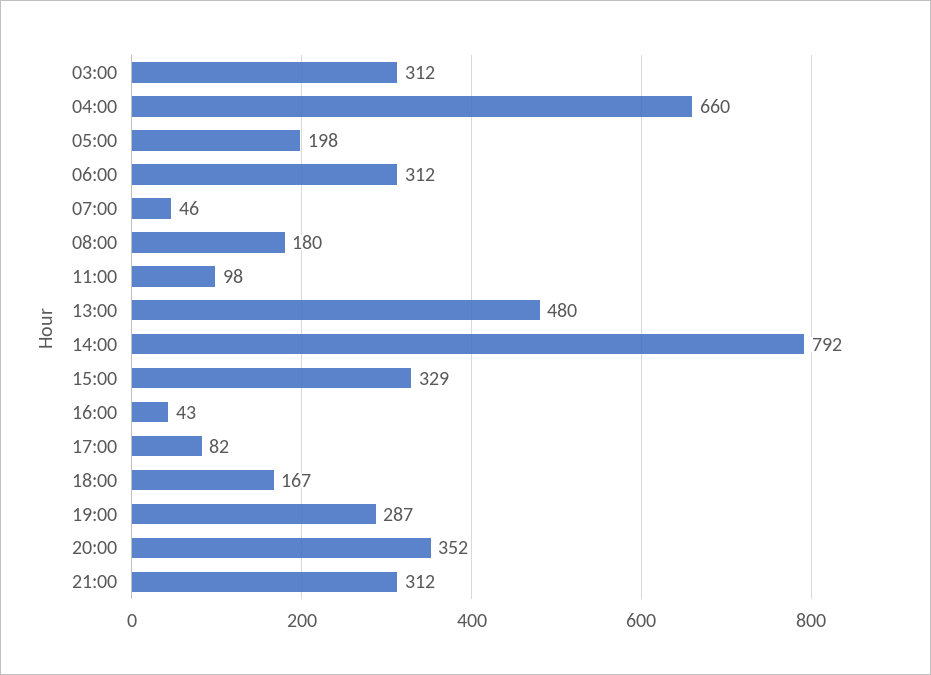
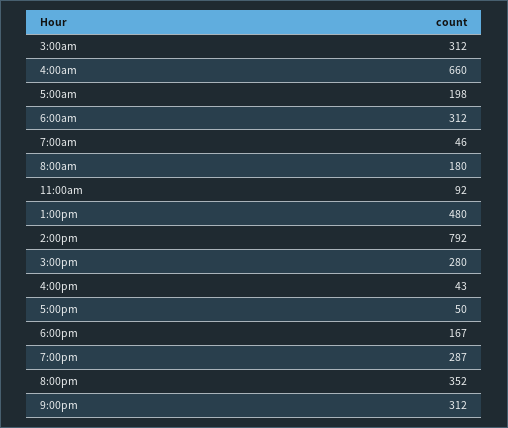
  {
    "03:00": 312,
    "04:00": 660,
    "05:00": 198,
    "06:00": 312,
    "07:00": 46,
    "08:00": 180,
-   "11:00": 98,
+   "11:00": 92,
    "13:00": 480,
    "14:00": 792,
-   "15:00": 329,
+   "15:00": 280,
    "16:00": 43,
-   "17:00": 82,
+   "17:00": 50,
    "18:00": 167,
    "19:00": 287,
    "20:00": 352,
    "21:00": 312
  }

